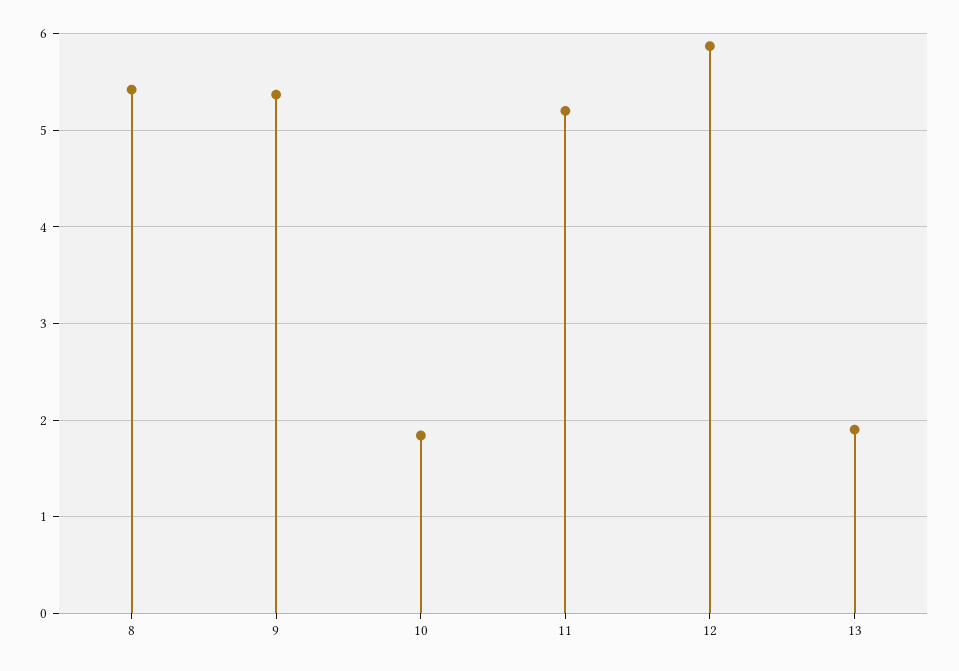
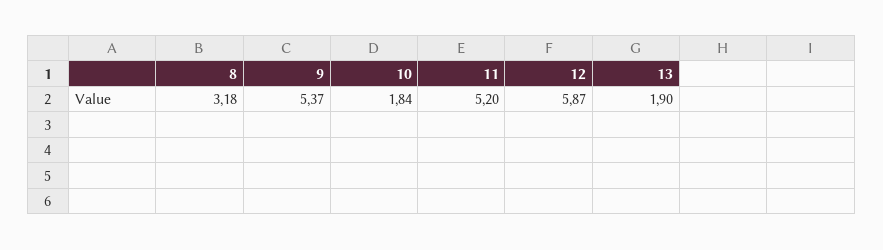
  {
-   "8": 5.4,
+   "8": 3.18,
    "9": 5.37,
    "10": 1.84,
    "11": 5.2,
    "12": 5.87,
    "13": 1.9
  }

